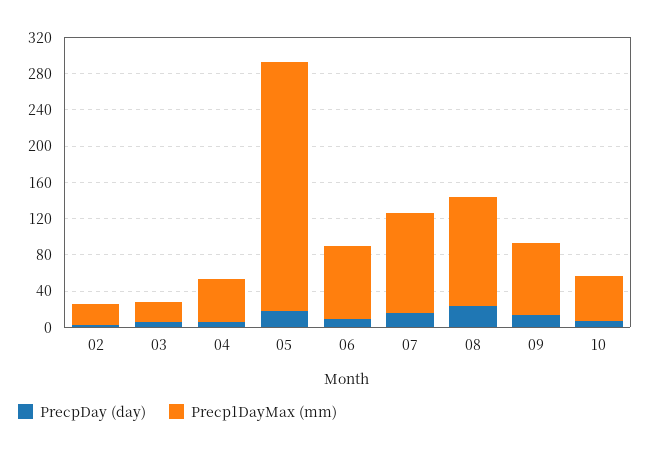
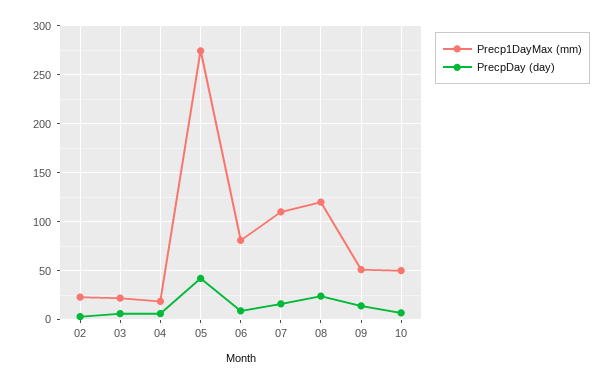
  {
    "PrecpDay (day)": {
      "02": 0,
      "03": 10,
      "04": 10,
-     "05": 20,
+     "05": 40,
      "06": 10,
      "07": 20,
      "08": 20,
      "09": 10,
      "10": 10
    },
    "Precp1DayMax (mm)": {
      "02": 20,
      "03": 20,
-     "04": 50,
+     "04": 20,
      "05": 270,
      "06": 80,
      "07": 110,
      "08": 120,
-     "09": 80,
+     "09": 50,
      "10": 50
    }
  }

